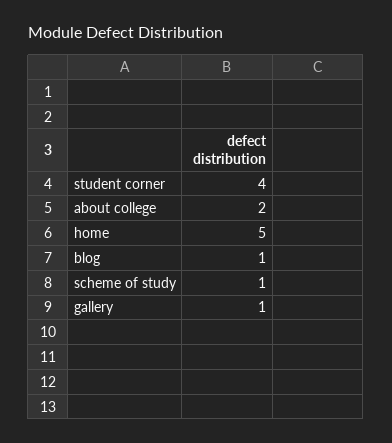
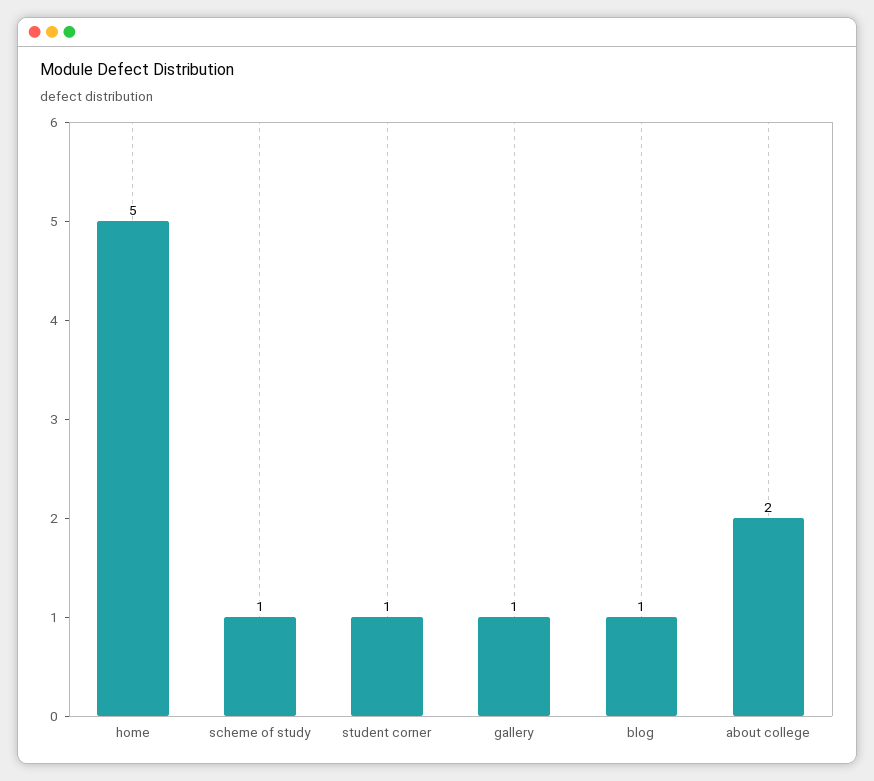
  {
-   "student corner": 4,
+   "student corner": 1,
    "about college": 2,
    "home": 5,
    "blog": 1,
    "scheme of study": 1,
    "gallery": 1
  }

